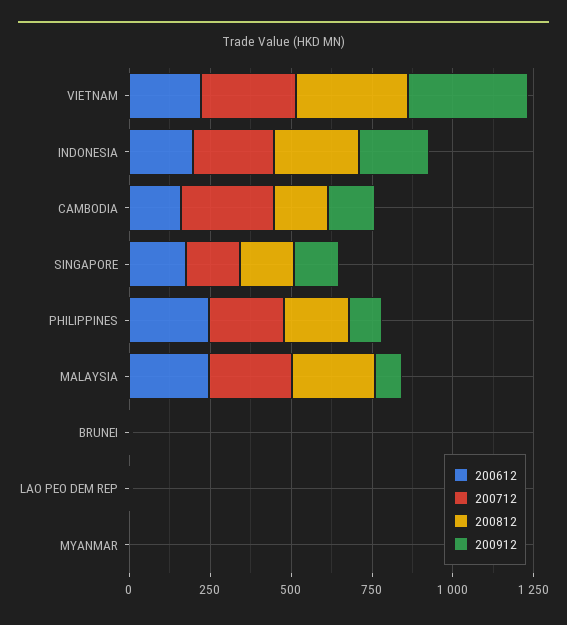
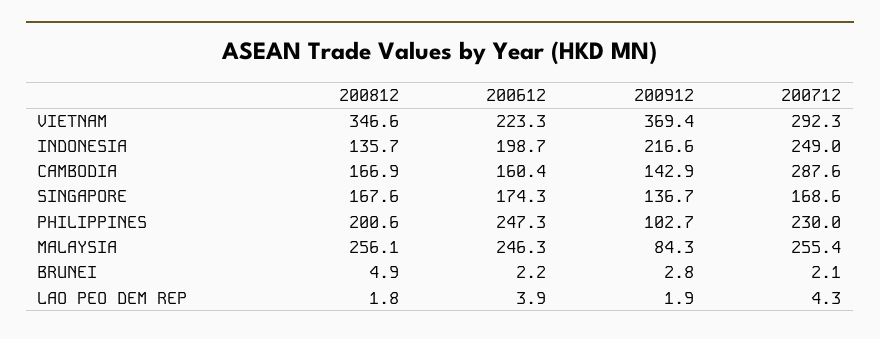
  {
    "200612": {
      "VIETNAM": 223.3,
      "INDONESIA": 198.7,
      "CAMBODIA": 160.4,
      "SINGAPORE": 174.3,
      "PHILIPPINES": 247.3,
      "MALAYSIA": 246.3,
      "BRUNEI": 2.2,
-     "LAO PEO DEM REP": 3.9,
+     "LAO PEO DEM REP": 3.9
-     "MYANMAR": 0
    },
    "200712": {
      "VIETNAM": 292.3,
      "INDONESIA": 249,
      "CAMBODIA": 287.6,
      "SINGAPORE": 168.6,
      "PHILIPPINES": 230,
      "MALAYSIA": 255.4,
      "BRUNEI": 2.1,
-     "LAO PEO DEM REP": 4.3,
+     "LAO PEO DEM REP": 4.3
-     "MYANMAR": 0
    },
    "200812": {
      "VIETNAM": 346.6,
-     "INDONESIA": 250,
+     "INDONESIA": 135.7,
      "CAMBODIA": 166.9,
      "SINGAPORE": 167.6,
      "PHILIPPINES": 200.6,
      "MALAYSIA": 256.1,
      "BRUNEI": 4.9,
-     "LAO PEO DEM REP": 1.8,
+     "LAO PEO DEM REP": 1.8
-     "MYANMAR": 0
    },
    "200912": {
      "VIETNAM": 369.4,
      "INDONESIA": 216.6,
      "CAMBODIA": 142.9,
      "SINGAPORE": 136.7,
      "PHILIPPINES": 102.7,
      "MALAYSIA": 84.3,
      "BRUNEI": 2.8,
-     "LAO PEO DEM REP": 1.9,
+     "LAO PEO DEM REP": 1.9
-     "MYANMAR": 0
    }
  }

